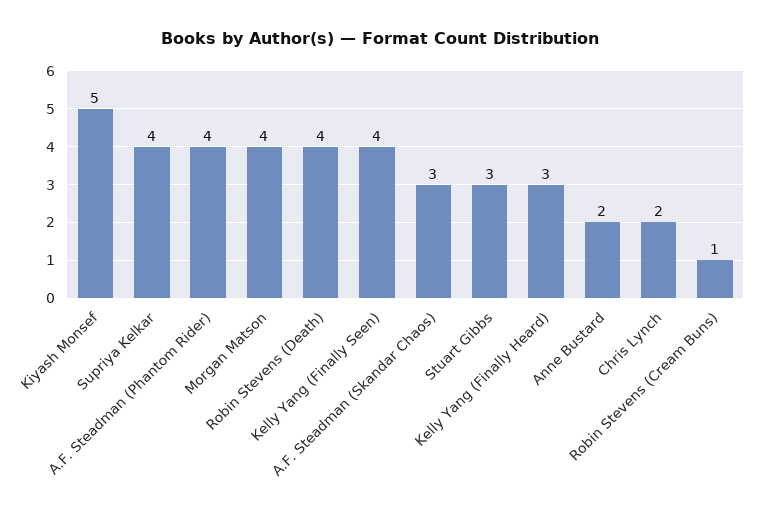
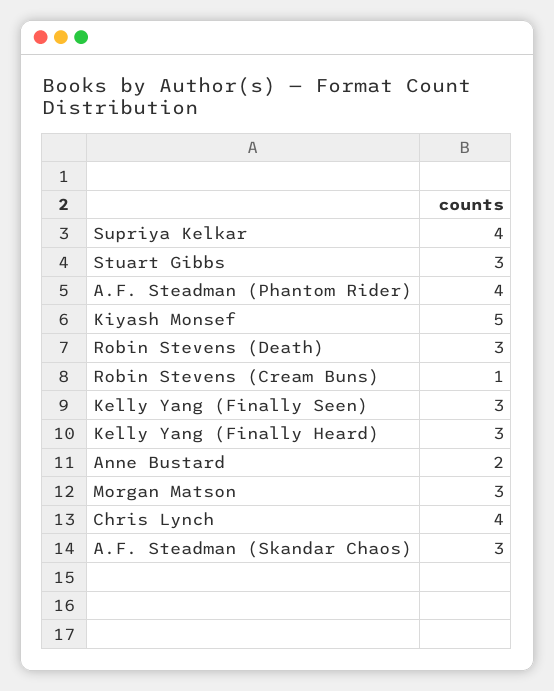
  {
    "Kiyash Monsef": 5,
    "Supriya Kelkar": 4,
    "A.F. Steadman (Phantom Rider)": 4,
-   "Morgan Matson": 4,
+   "Morgan Matson": 3,
-   "Robin Stevens (Death)": 4,
+   "Robin Stevens (Death)": 3,
-   "Kelly Yang (Finally Seen)": 4,
+   "Kelly Yang (Finally Seen)": 3,
    "A.F. Steadman (Skandar Chaos)": 3,
    "Stuart Gibbs": 3,
    "Kelly Yang (Finally Heard)": 3,
    "Anne Bustard": 2,
-   "Chris Lynch": 2,
+   "Chris Lynch": 4,
    "Robin Stevens (Cream Buns)": 1
  }

